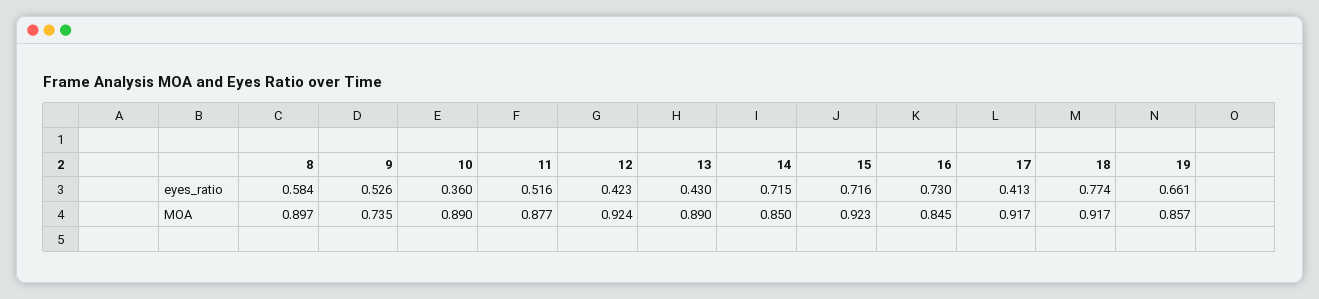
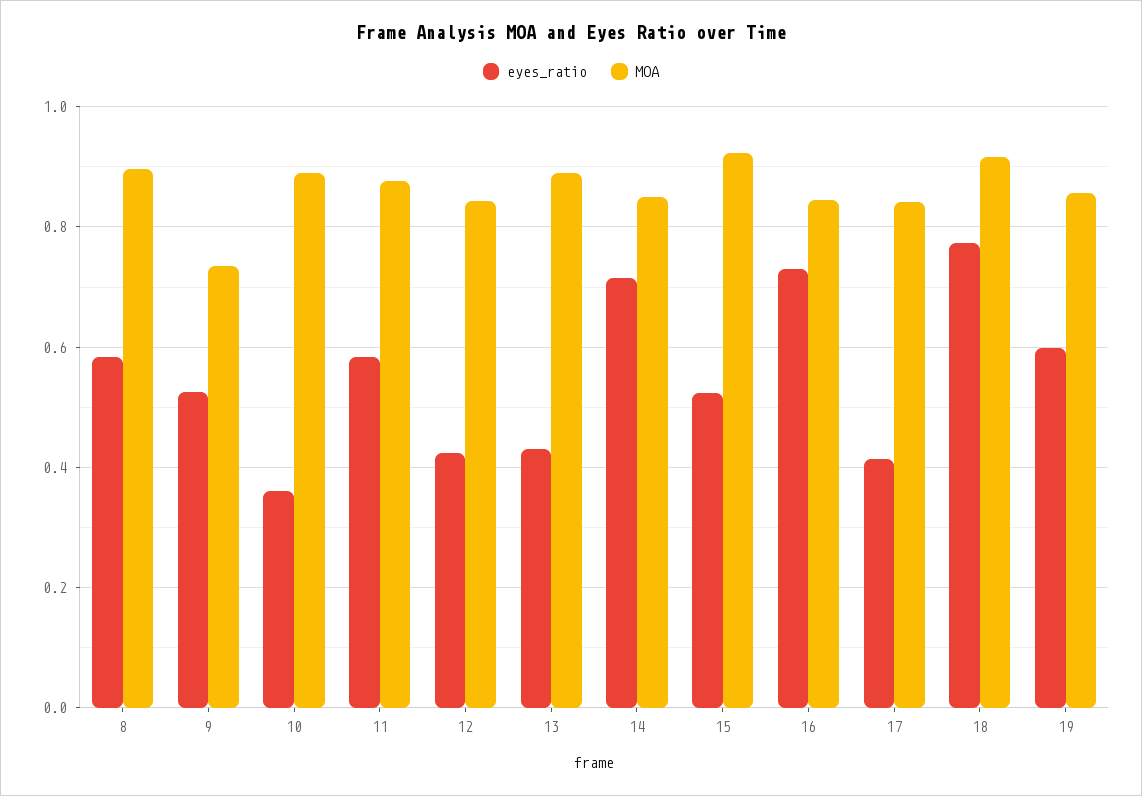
  {
    "eyes_ratio": {
      "8": 0.584,
      "9": 0.526,
      "10": 0.36,
-     "11": 0.516,
+     "11": 0.58,
      "12": 0.423,
      "13": 0.43,
      "14": 0.715,
-     "15": 0.716,
+     "15": 0.52,
      "16": 0.73,
      "17": 0.413,
      "18": 0.774,
-     "19": 0.661
+     "19": 0.6
    },
    "MOA": {
      "8": 0.897,
      "9": 0.735,
      "10": 0.89,
      "11": 0.877,
-     "12": 0.924,
+     "12": 0.84,
      "13": 0.89,
      "14": 0.85,
      "15": 0.923,
      "16": 0.845,
-     "17": 0.917,
+     "17": 0.84,
      "18": 0.917,
      "19": 0.857
    }
  }

